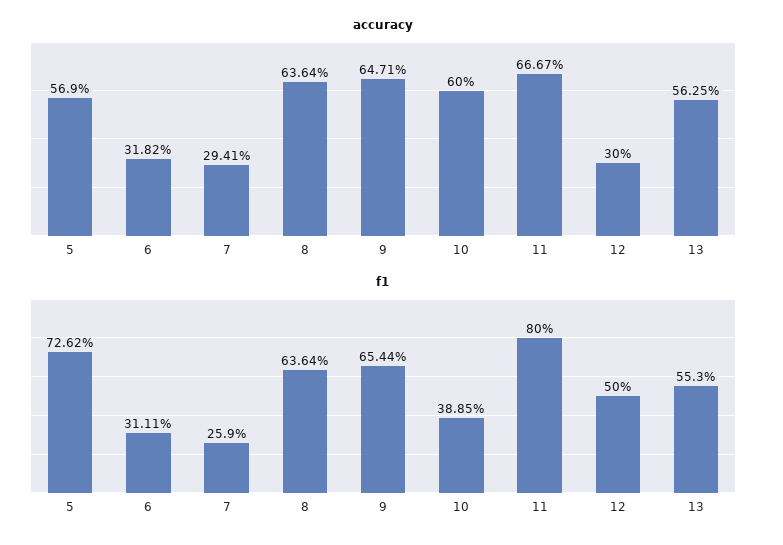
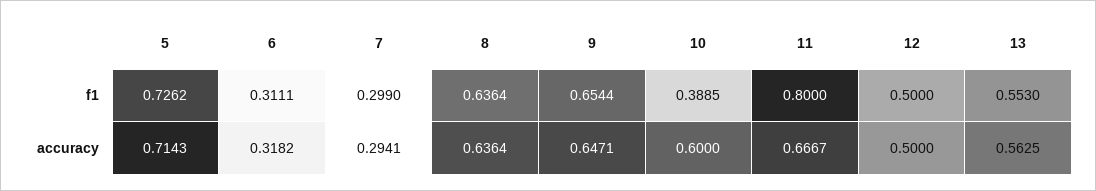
  {
    "accuracy": {
-     "5": 0.569,
+     "5": 0.7143,
      "6": 0.3182,
      "7": 0.2941,
      "8": 0.6364,
      "9": 0.6471,
      "10": 0.6,
      "11": 0.6667,
-     "12": 0.3,
+     "12": 0.5,
      "13": 0.5625
    },
    "f1": {
      "5": 0.7262,
      "6": 0.3111,
-     "7": 0.259,
+     "7": 0.299,
      "8": 0.6364,
      "9": 0.6544,
      "10": 0.3885,
      "11": 0.8,
      "12": 0.5,
      "13": 0.553
    }
  }

